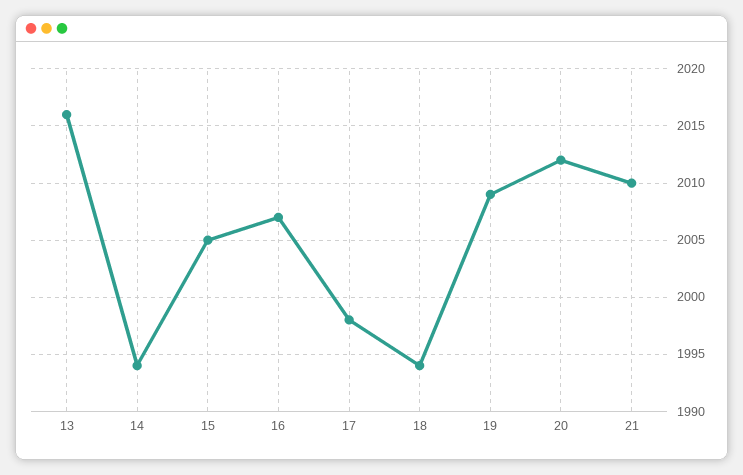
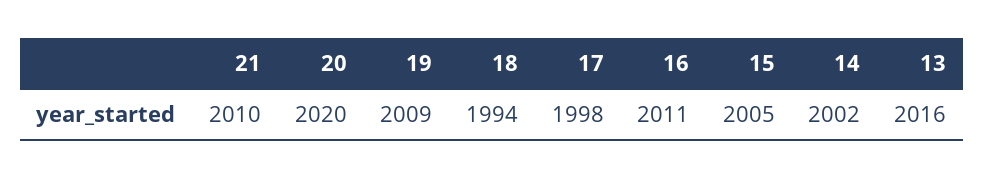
  {
    "13": 2016,
-   "14": 1994,
+   "14": 2002,
    "15": 2005,
-   "16": 2007,
+   "16": 2011,
    "17": 1998,
    "18": 1994,
    "19": 2009,
-   "20": 2012,
+   "20": 2020,
    "21": 2010
  }

